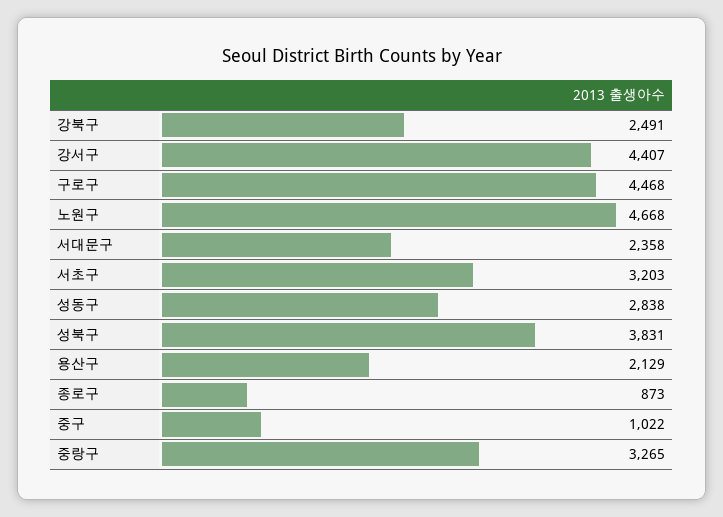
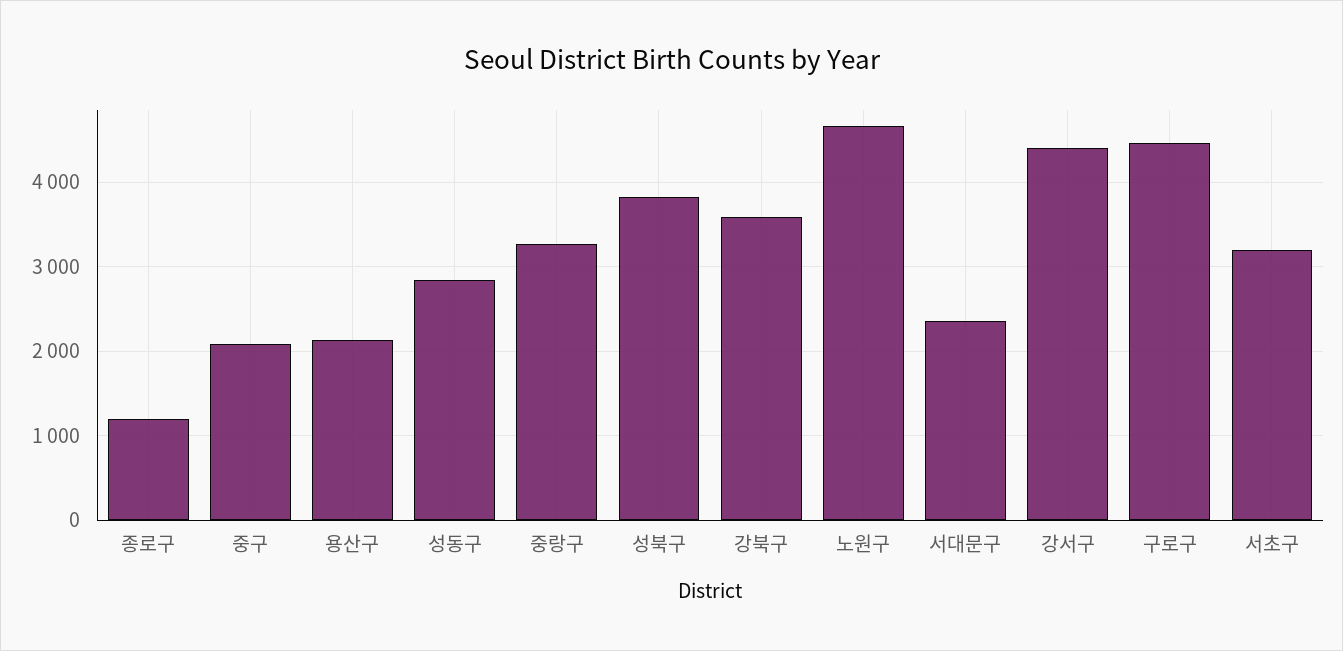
  {
-   "강북구": 2491,
+   "강북구": 3600,
    "강서구": 4407,
    "구로구": 4468,
    "노원구": 4668,
    "서대문구": 2358,
    "서초구": 3203,
    "성동구": 2838,
    "성북구": 3831,
    "용산구": 2129,
-   "종로구": 873,
+   "종로구": 1200,
-   "중구": 1022,
+   "중구": 2100,
    "중랑구": 3265
  }

